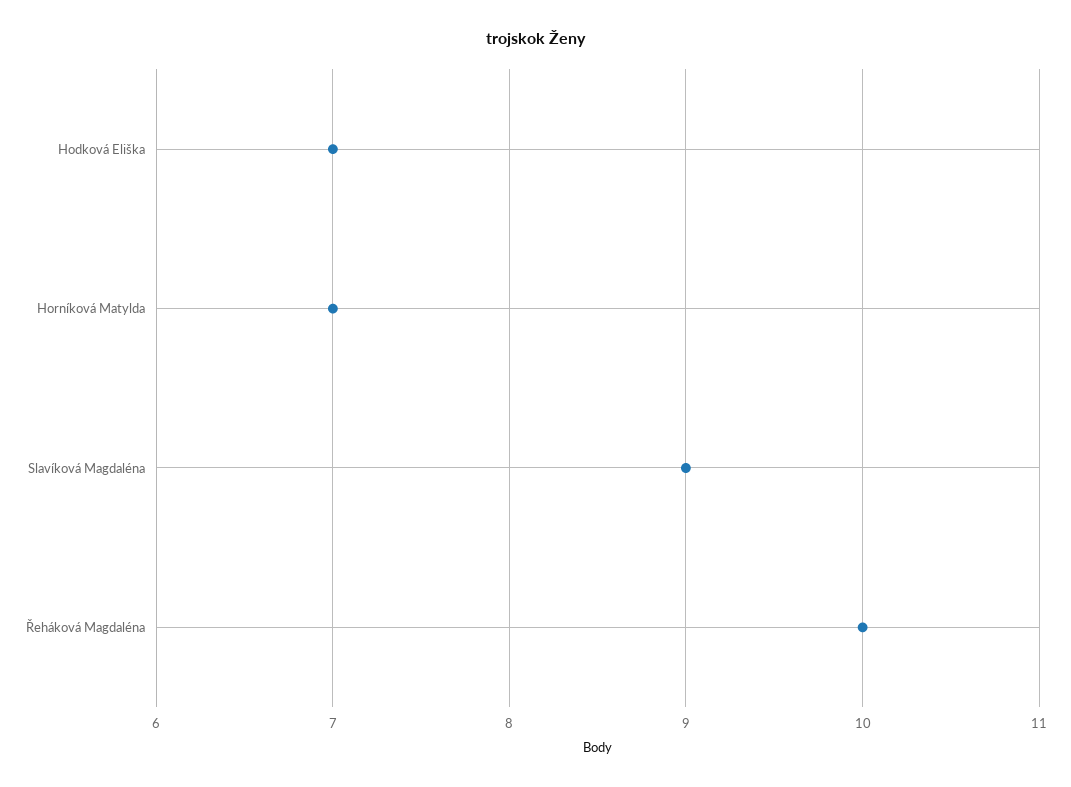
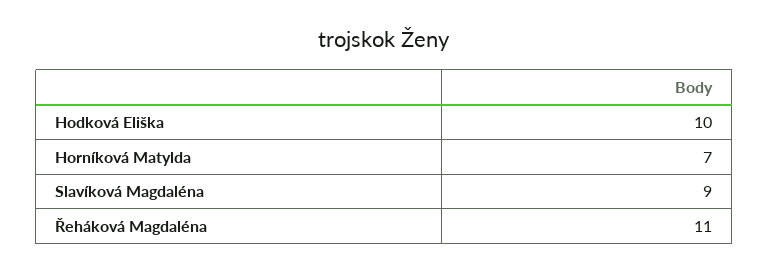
  {
-   "Hodková Eliška": 7,
+   "Hodková Eliška": 10,
    "Horníková Matylda": 7,
    "Slavíková Magdaléna": 9,
-   "Řeháková Magdaléna": 10
+   "Řeháková Magdaléna": 11
  }

